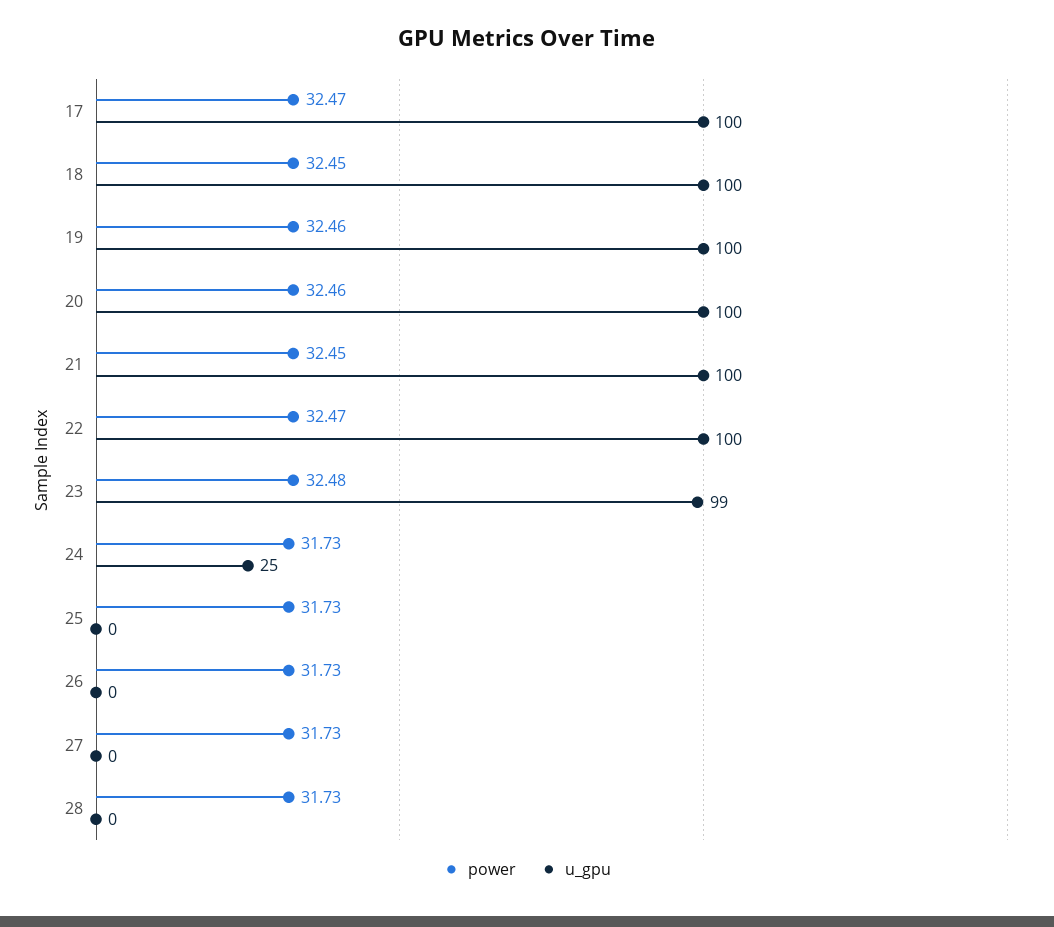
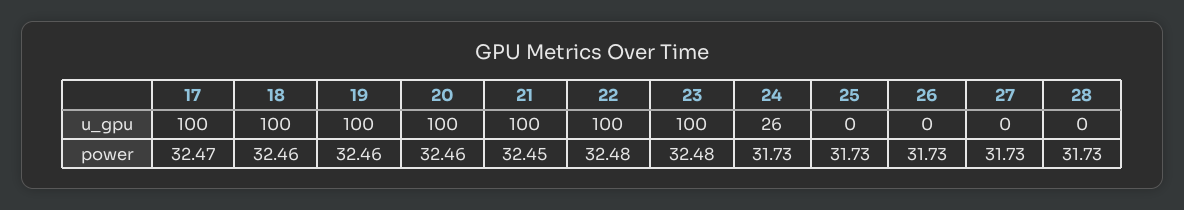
  {
    "power": {
      "17": 32.47,
-     "18": 32.45,
+     "18": 32.46,
      "19": 32.46,
      "20": 32.46,
      "21": 32.45,
-     "22": 32.47,
+     "22": 32.48,
      "23": 32.48,
      "24": 31.73,
      "25": 31.73,
      "26": 31.73,
      "27": 31.73,
      "28": 31.73
    },
    "u_gpu": {
      "17": 100,
      "18": 100,
      "19": 100,
      "20": 100,
      "21": 100,
      "22": 100,
-     "23": 99,
+     "23": 100,
-     "24": 25,
+     "24": 26,
      "25": 0,
      "26": 0,
      "27": 0,
      "28": 0
    }
  }

